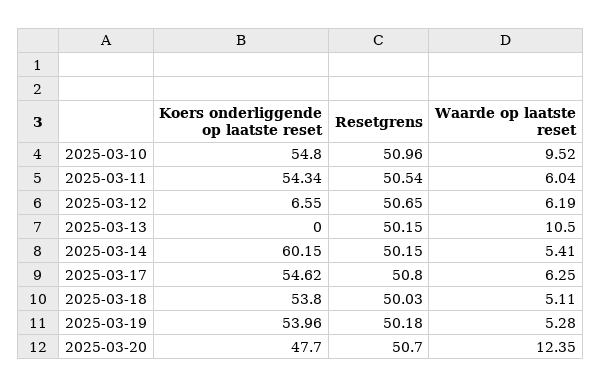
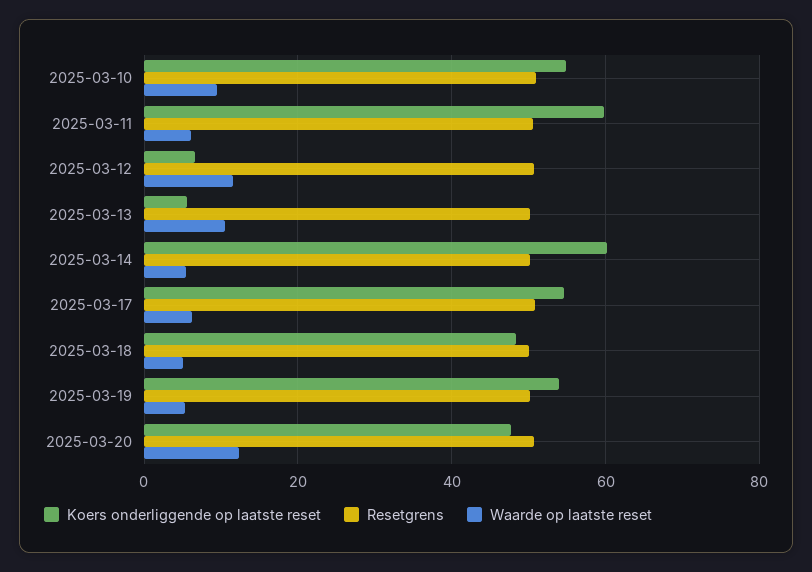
  {
    "Koers onderliggende op laatste reset": {
      "2025-03-10": 54.8,
-     "2025-03-11": 54.34,
+     "2025-03-11": 60,
      "2025-03-12": 6.55,
-     "2025-03-13": 0,
+     "2025-03-13": 6,
      "2025-03-14": 60.15,
      "2025-03-17": 54.62,
-     "2025-03-18": 53.8,
+     "2025-03-18": 48,
      "2025-03-19": 53.96,
      "2025-03-20": 47.7
    },
    "Resetgrens": {
      "2025-03-10": 50.96,
      "2025-03-11": 50.54,
      "2025-03-12": 50.65,
      "2025-03-13": 50.15,
      "2025-03-14": 50.15,
      "2025-03-17": 50.8,
      "2025-03-18": 50.03,
      "2025-03-19": 50.18,
      "2025-03-20": 50.7
    },
    "Waarde op laatste reset": {
      "2025-03-10": 9.52,
      "2025-03-11": 6.04,
-     "2025-03-12": 6.19,
+     "2025-03-12": 12,
      "2025-03-13": 10.5,
      "2025-03-14": 5.41,
      "2025-03-17": 6.25,
      "2025-03-18": 5.11,
      "2025-03-19": 5.28,
      "2025-03-20": 12.35
    }
  }

